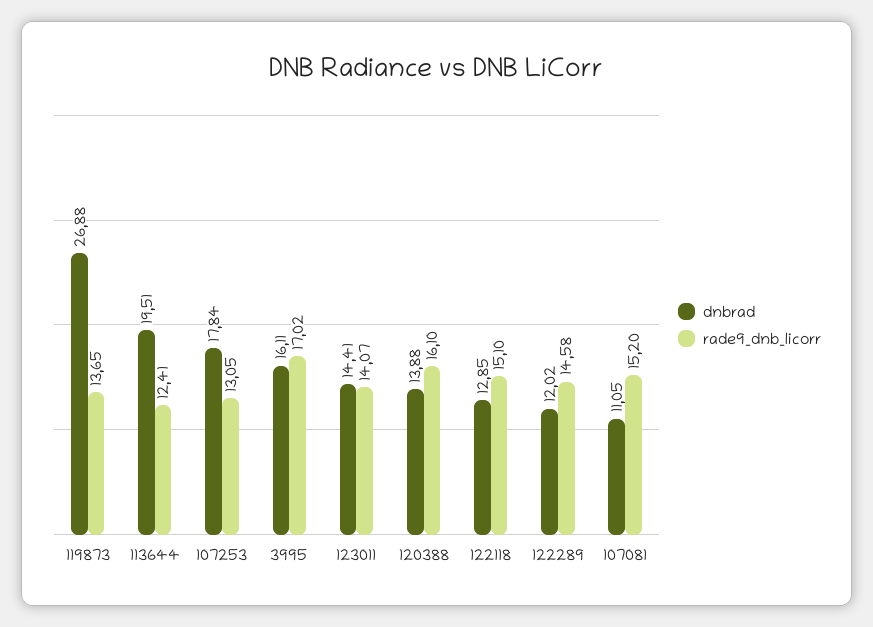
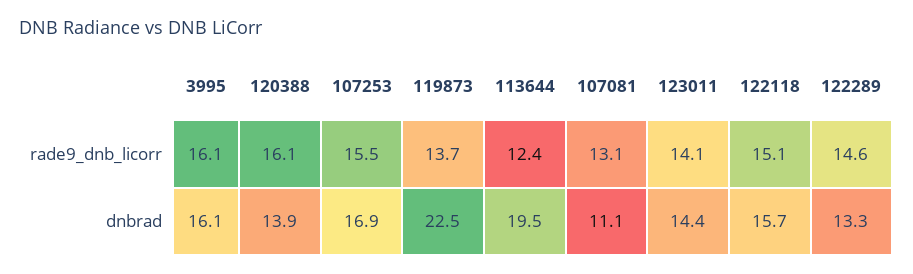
  {
    "dnbrad": {
-     "119873": 26.88,
+     "119873": 22.5,
      "113644": 19.51,
-     "107253": 17.84,
+     "107253": 16.9,
      "3995": 16.11,
      "123011": 14.41,
      "120388": 13.88,
-     "122118": 12.85,
+     "122118": 15.7,
-     "122289": 12.02,
+     "122289": 13.3,
      "107081": 11.05
    },
    "rade9_dnb_licorr": {
      "119873": 13.65,
      "113644": 12.41,
-     "107253": 13.05,
+     "107253": 15.5,
-     "3995": 17.02,
+     "3995": 16.1,
      "123011": 14.07,
      "120388": 16.1,
      "122118": 15.1,
      "122289": 14.58,
-     "107081": 15.2
+     "107081": 13.1
    }
  }

